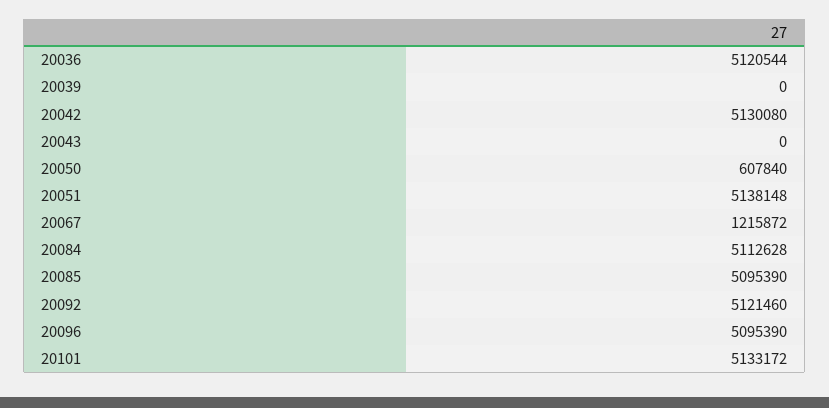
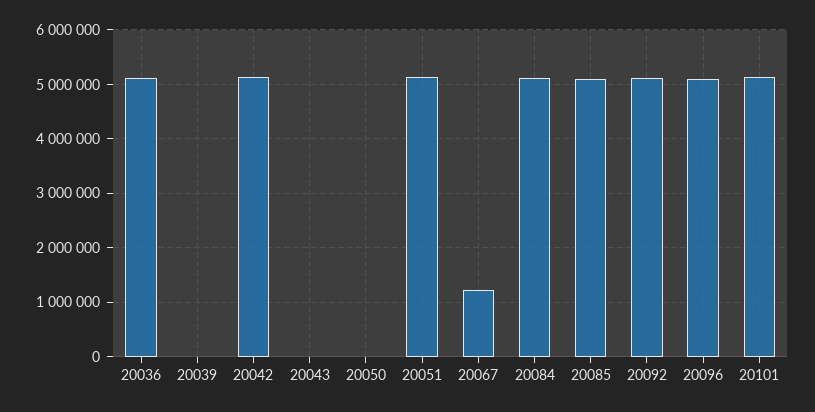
  {
    "20036": 5120544,
    "20039": 0,
    "20042": 5130080,
    "20043": 0,
-   "20050": 607840,
+   "20050": 0,
    "20051": 5138148,
    "20067": 1215872,
    "20084": 5112628,
    "20085": 5095390,
    "20092": 5121460,
    "20096": 5095390,
    "20101": 5133172
  }

